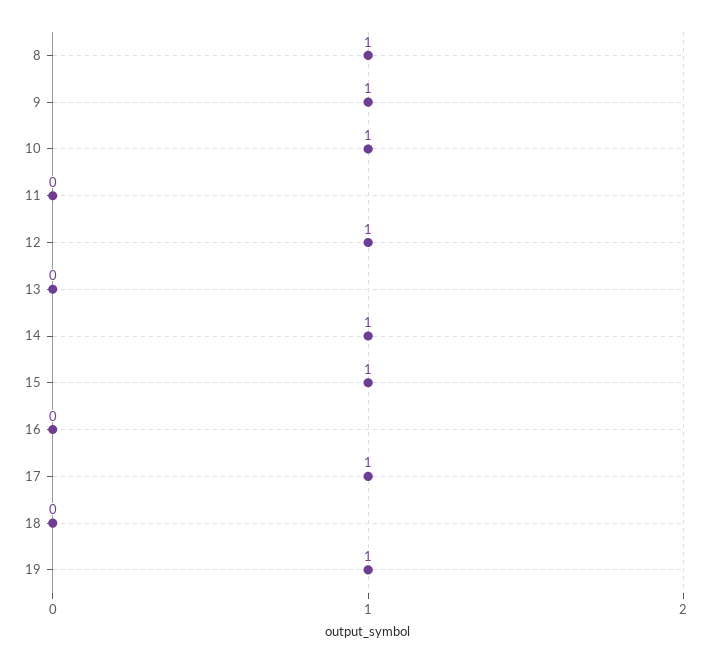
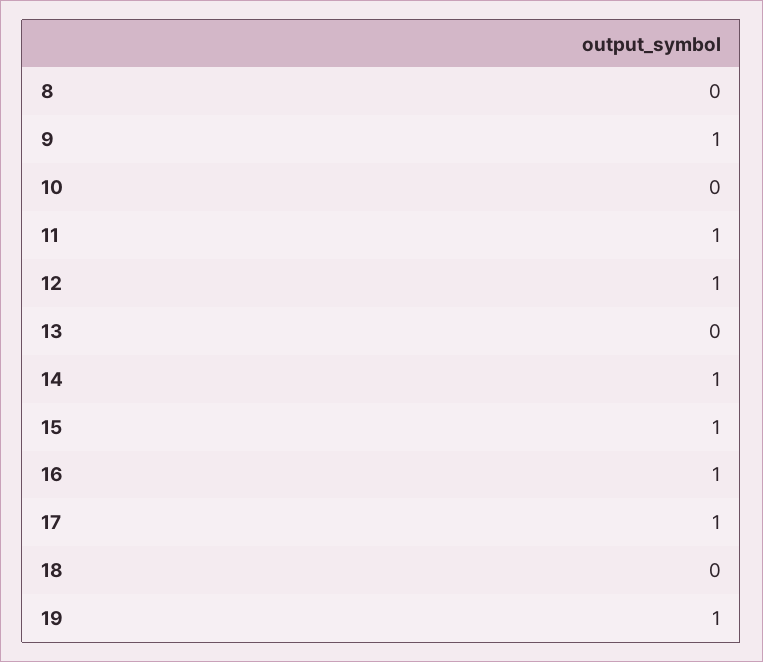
  {
-   "8": 1,
+   "8": 0,
    "9": 1,
-   "10": 1,
+   "10": 0,
-   "11": 0,
+   "11": 1,
    "12": 1,
    "13": 0,
    "14": 1,
    "15": 1,
-   "16": 0,
+   "16": 1,
    "17": 1,
    "18": 0,
    "19": 1
  }

